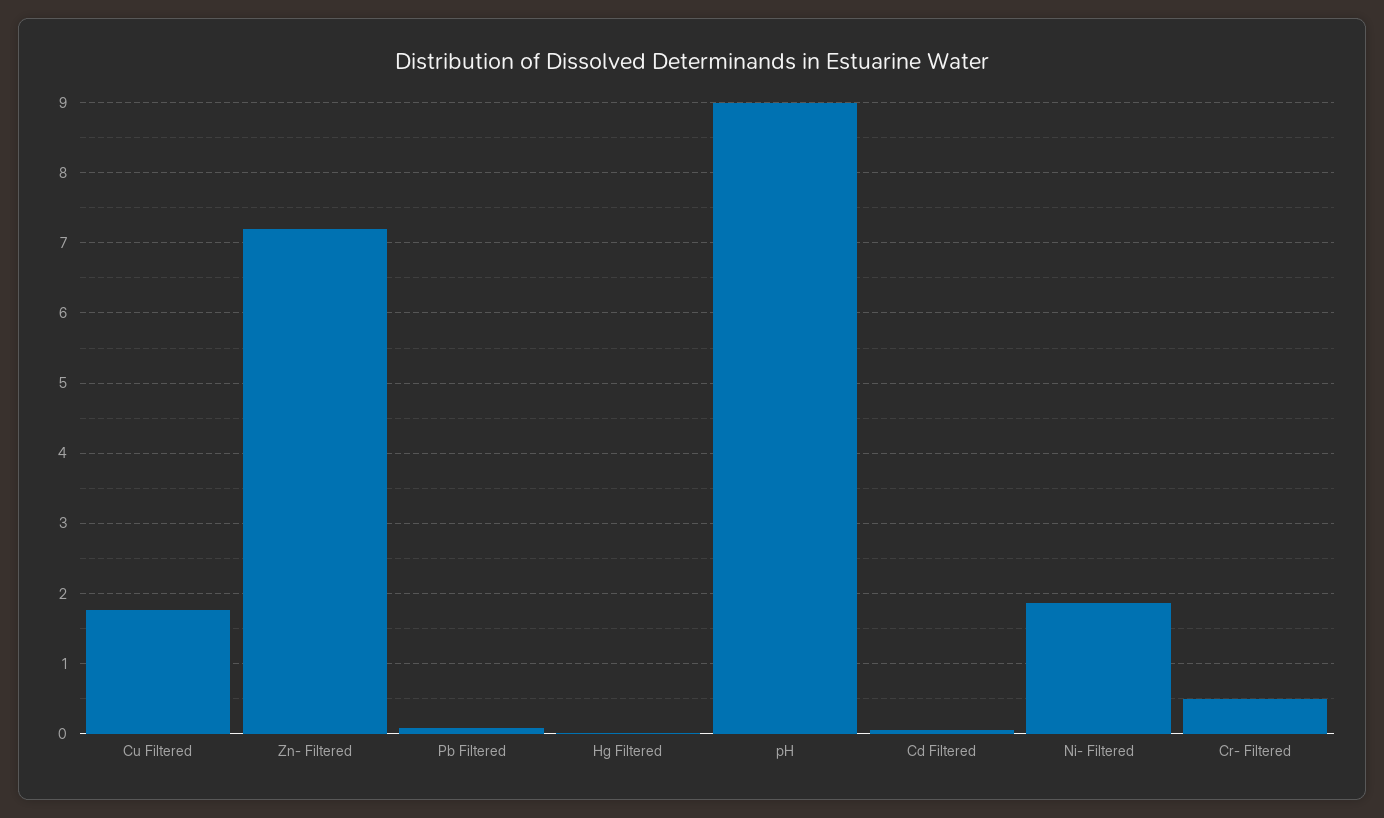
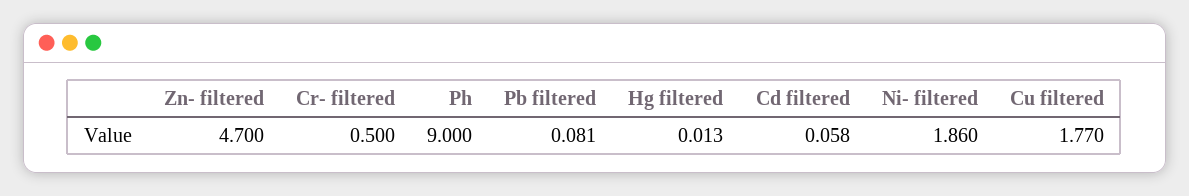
  {
    "Cu Filtered": 1.77,
-   "Zn- Filtered": 7.2,
+   "Zn- Filtered": 4.7,
    "Pb Filtered": 0.081,
    "Hg Filtered": 0.013,
    "pH": 9,
    "Cd Filtered": 0.058,
    "Ni- Filtered": 1.86,
    "Cr- Filtered": 0.5
  }

